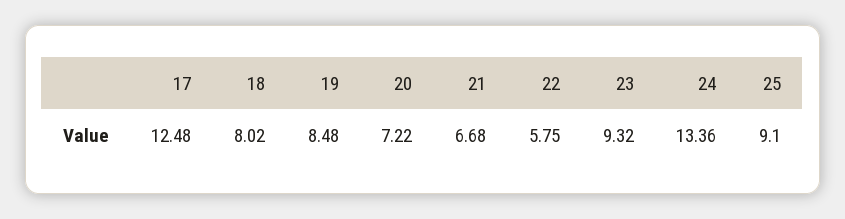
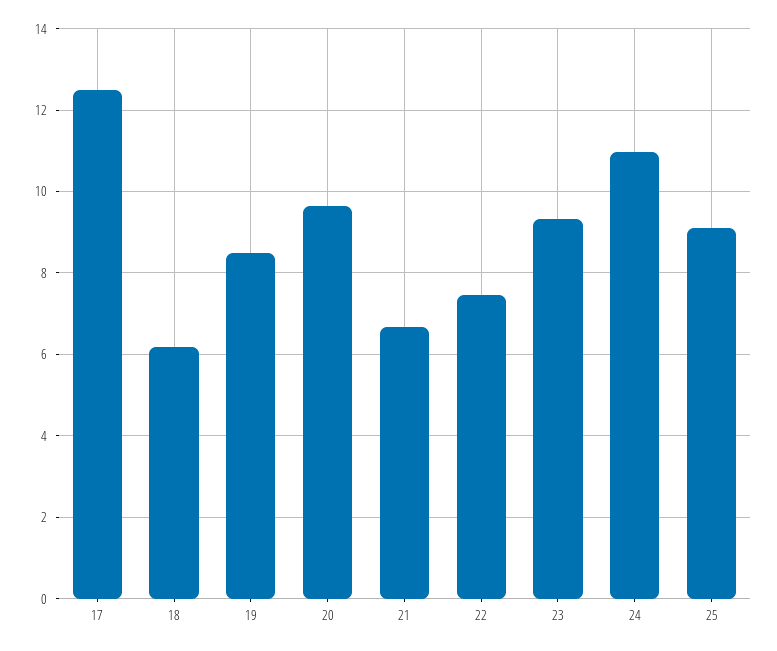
  {
    "17": 12.48,
-   "18": 8.02,
+   "18": 6.2,
    "19": 8.48,
-   "20": 7.22,
+   "20": 9.6,
    "21": 6.68,
-   "22": 5.75,
+   "22": 7.4,
    "23": 9.32,
-   "24": 13.36,
+   "24": 11,
    "25": 9.1
  }

